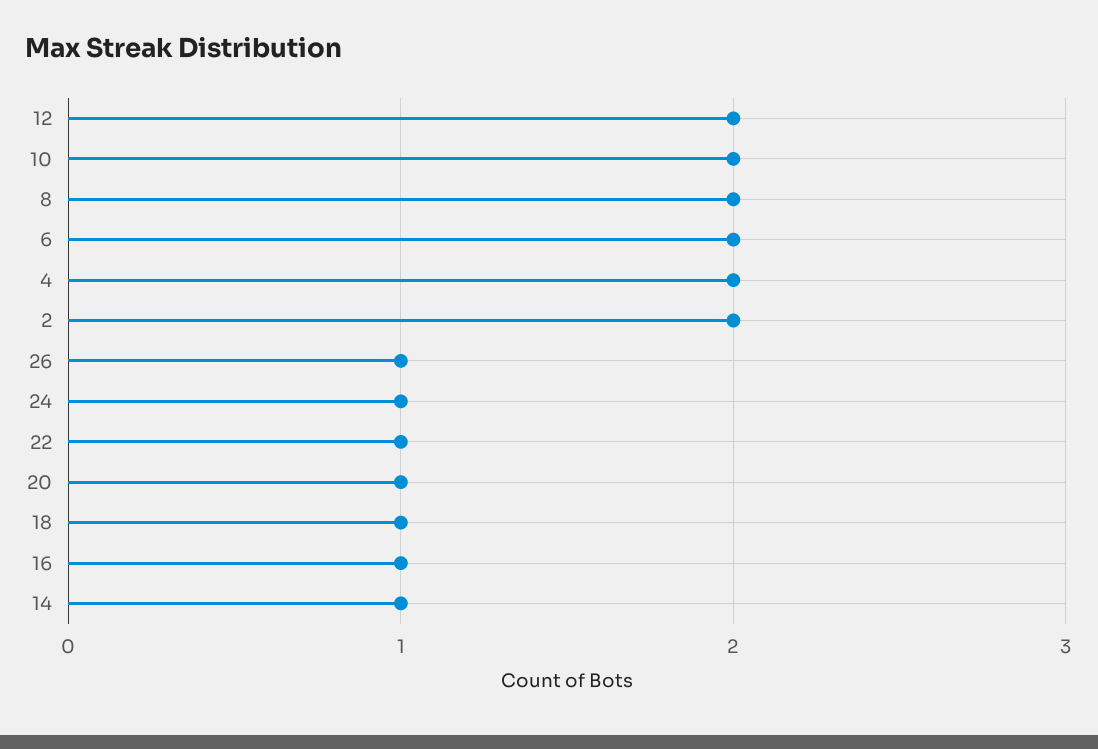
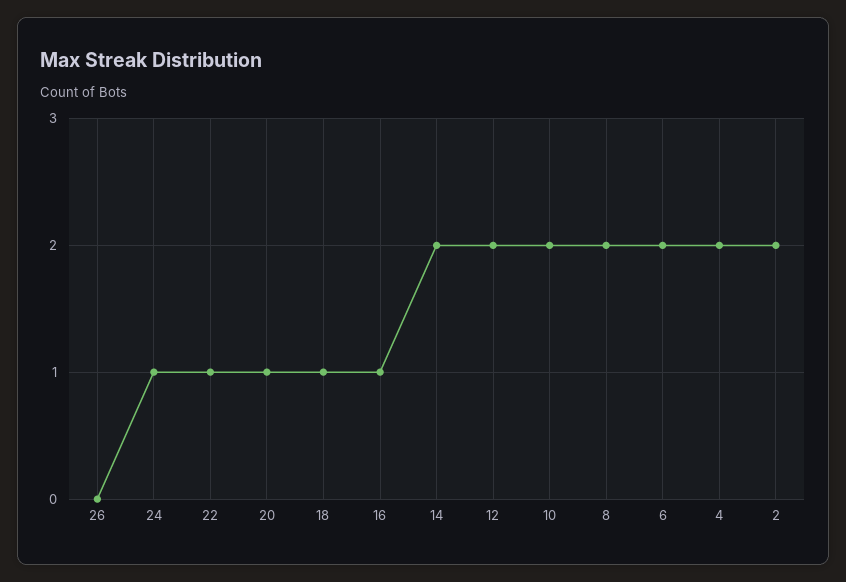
  {
    "12": 2,
    "10": 2,
    "8": 2,
    "6": 2,
    "4": 2,
    "2": 2,
-   "26": 1,
+   "26": 0,
    "24": 1,
    "22": 1,
    "20": 1,
    "18": 1,
    "16": 1,
-   "14": 1
+   "14": 2
  }

